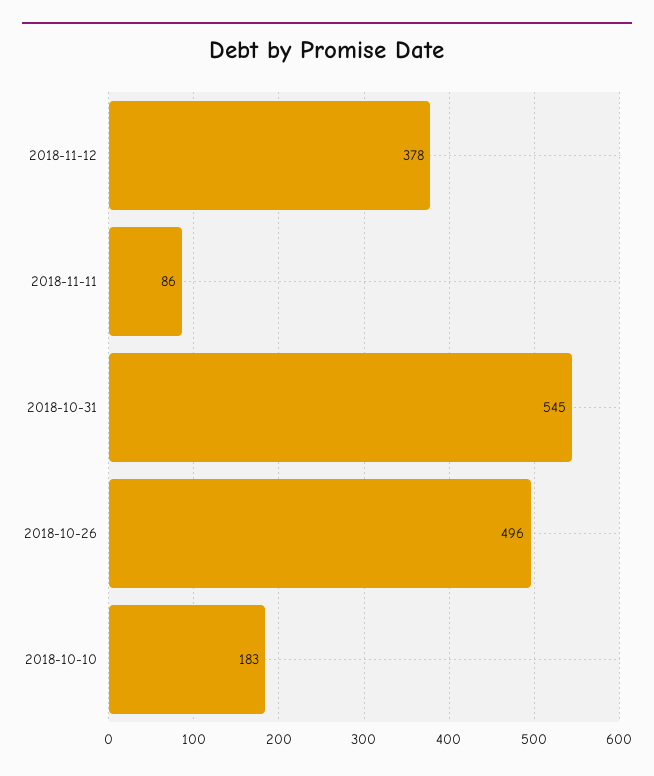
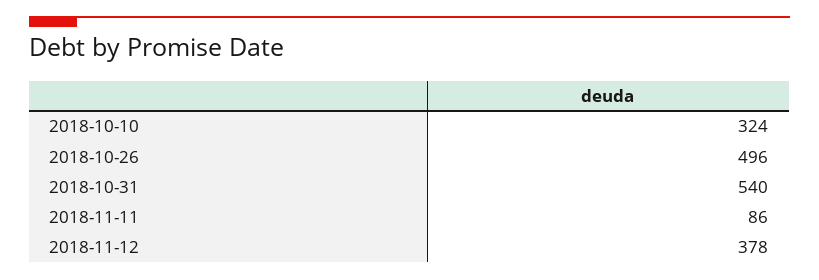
  {
    "2018-11-12": 378,
    "2018-11-11": 86,
-   "2018-10-31": 545,
+   "2018-10-31": 540,
    "2018-10-26": 496,
-   "2018-10-10": 183
+   "2018-10-10": 324
  }

